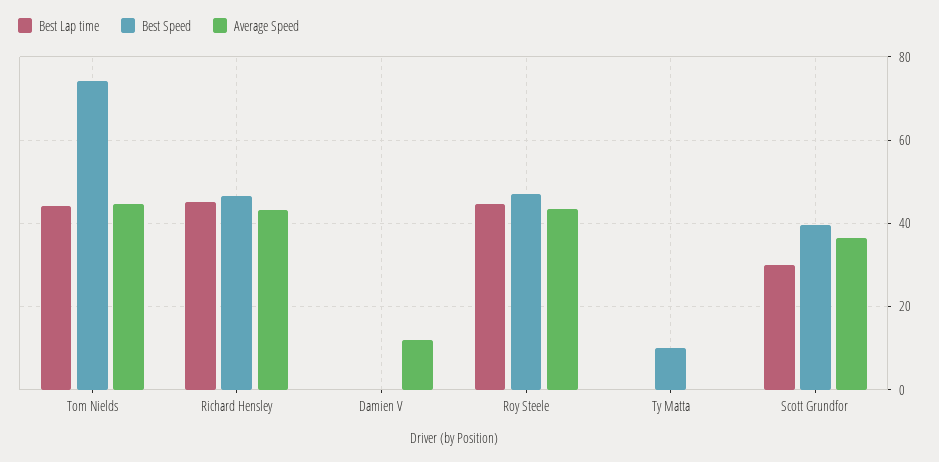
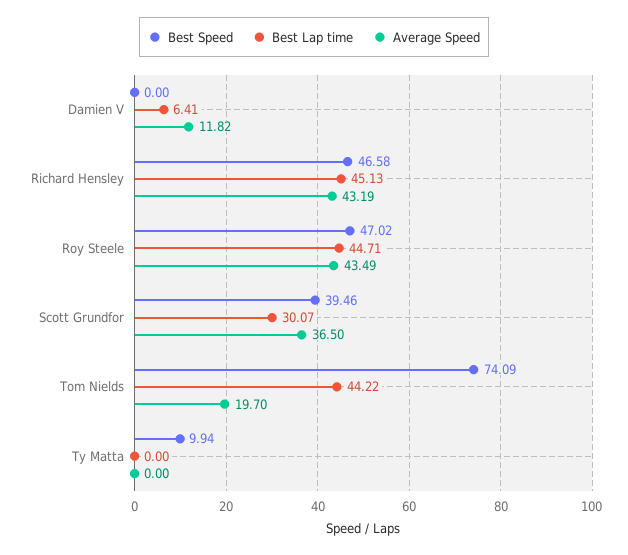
  {
    "Best Lap time": {
      "Tom Nields": 44.22,
      "Richard Hensley": 45.13,
-     "Damien V": 0,
+     "Damien V": 6.41,
      "Roy Steele": 44.71,
      "Ty Matta": 0,
      "Scott Grundfor": 30.07
    },
    "Best Speed": {
      "Tom Nields": 74.09,
      "Richard Hensley": 46.58,
      "Damien V": 0,
      "Roy Steele": 47.02,
      "Ty Matta": 9.94,
      "Scott Grundfor": 39.46
    },
    "Average Speed": {
-     "Tom Nields": 44,
+     "Tom Nields": 19.7,
      "Richard Hensley": 43.19,
      "Damien V": 11.82,
      "Roy Steele": 43.49,
      "Ty Matta": 0,
      "Scott Grundfor": 36.5
    }
  }

